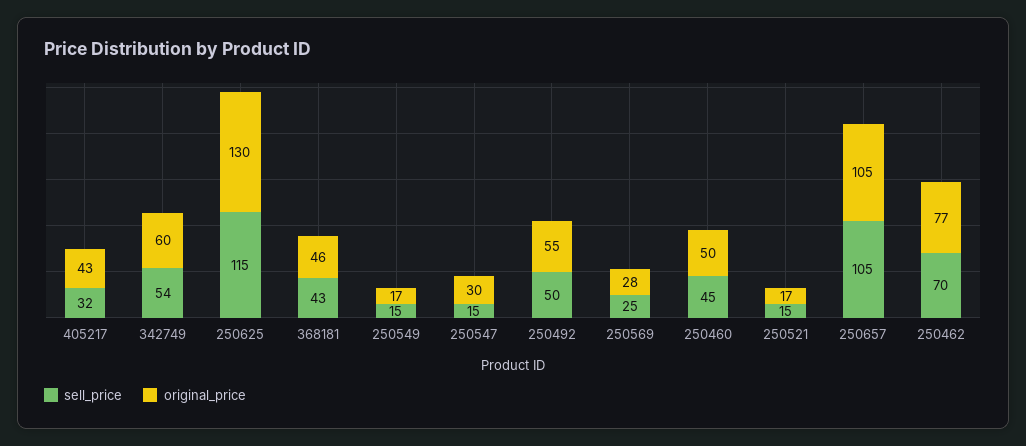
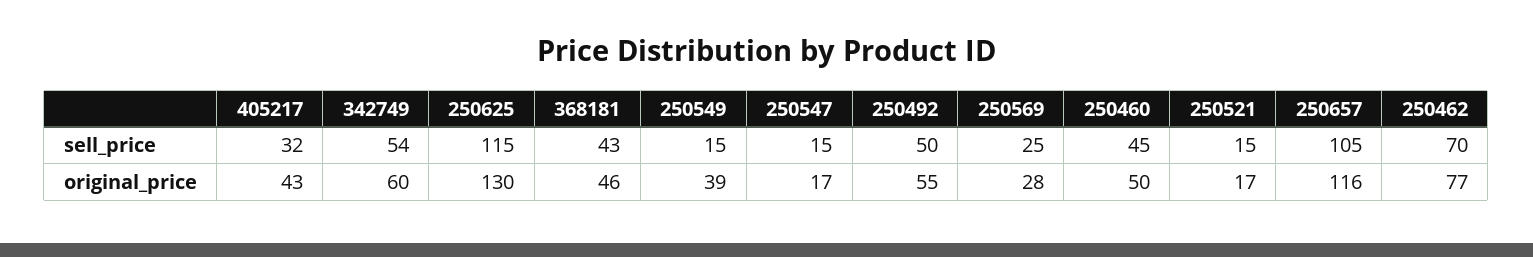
  {
    "sell_price": {
      "405217": 32,
      "342749": 54,
      "250625": 115,
      "368181": 43,
      "250549": 15,
      "250547": 15,
      "250492": 50,
      "250569": 25,
      "250460": 45,
      "250521": 15,
      "250657": 105,
      "250462": 70
    },
    "original_price": {
      "405217": 43,
      "342749": 60,
      "250625": 130,
      "368181": 46,
-     "250549": 17,
+     "250549": 39,
-     "250547": 30,
+     "250547": 17,
      "250492": 55,
      "250569": 28,
      "250460": 50,
      "250521": 17,
-     "250657": 105,
+     "250657": 116,
      "250462": 77
    }
  }

